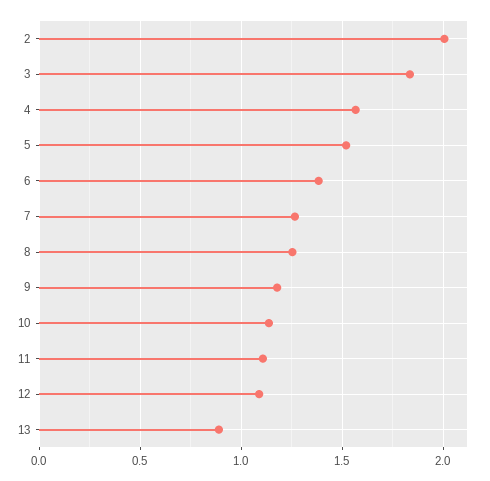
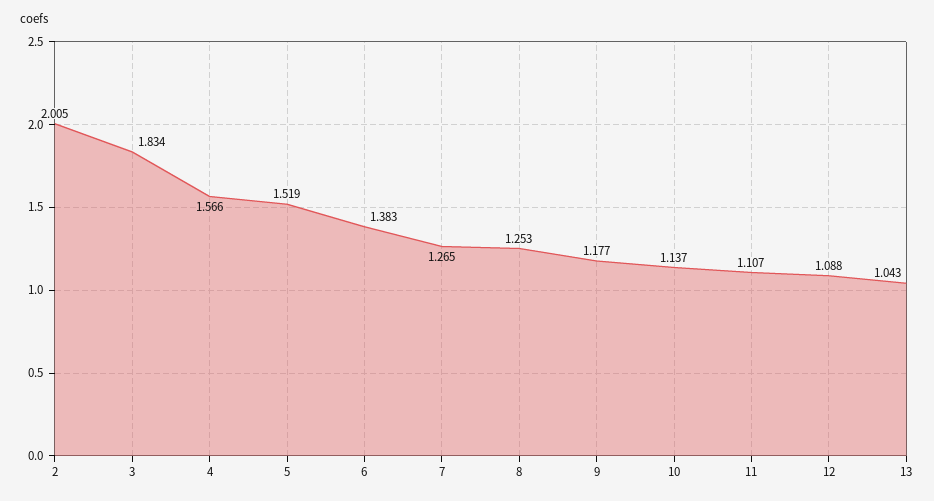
  {
    "2": 2.005,
    "3": 1.834,
    "4": 1.566,
    "5": 1.519,
    "6": 1.383,
    "7": 1.265,
    "8": 1.253,
    "9": 1.177,
    "10": 1.137,
    "11": 1.107,
    "12": 1.088,
-   "13": 0.9
+   "13": 1.043
  }

